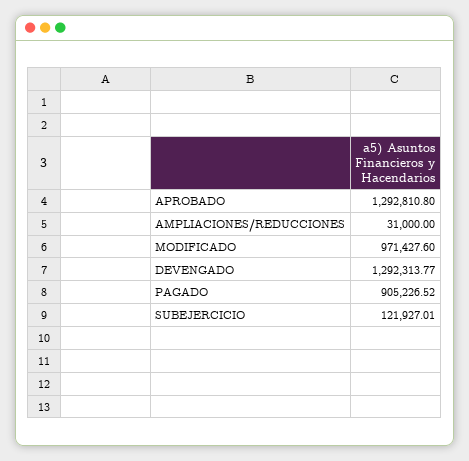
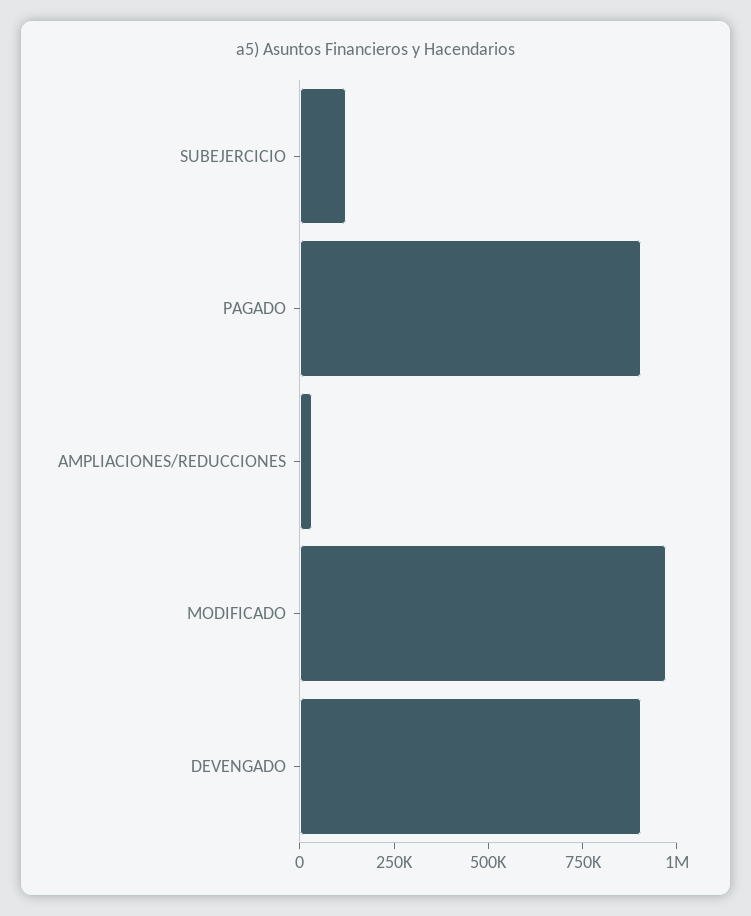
  {
-   "APROBADO": 1292810.8,
    "AMPLIACIONES/REDUCCIONES": 31000,
    "MODIFICADO": 971427.6,
-   "DEVENGADO": 1292313.77,
+   "DEVENGADO": 900000,
    "PAGADO": 905226.52,
    "SUBEJERCICIO": 121927.01
  }

